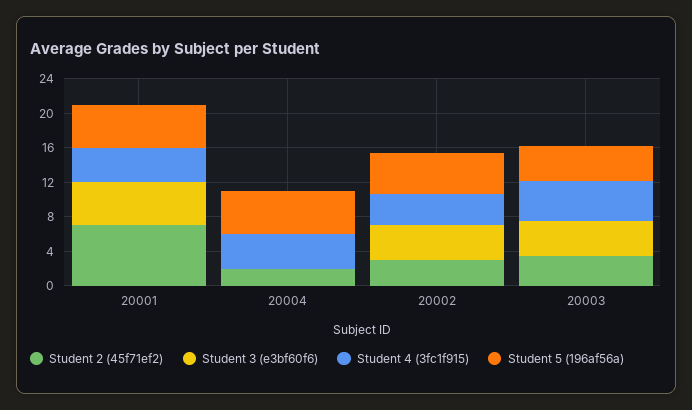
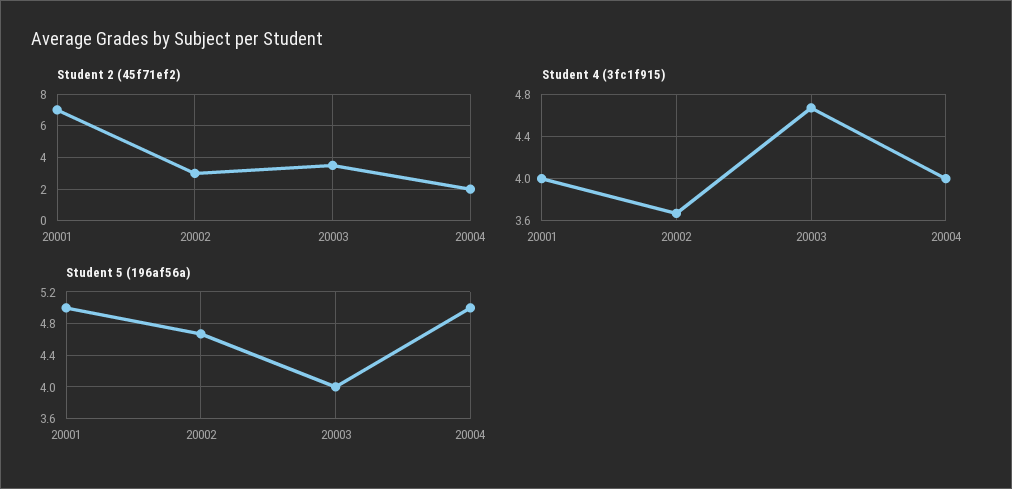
  {
    "Student 2 (45f71ef2)": {
      "20001": 7,
      "20004": 2,
      "20002": 3,
      "20003": 3.5
    },
-   "Student 3 (e3bf60f6)": {
-     "20001": 5,
-     "20004": 0,
-     "20002": 4,
-     "20003": 4
-   },
    "Student 4 (3fc1f915)": {
      "20001": 4,
      "20004": 4,
      "20002": 3.7,
      "20003": 4.7
    },
    "Student 5 (196af56a)": {
      "20001": 5,
      "20004": 5,
      "20002": 4.7,
      "20003": 4
    }
  }

